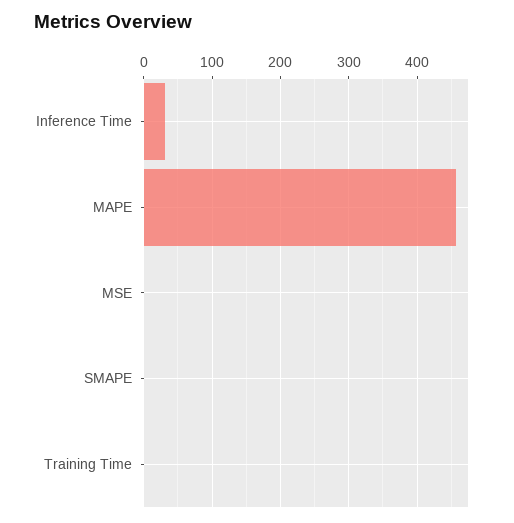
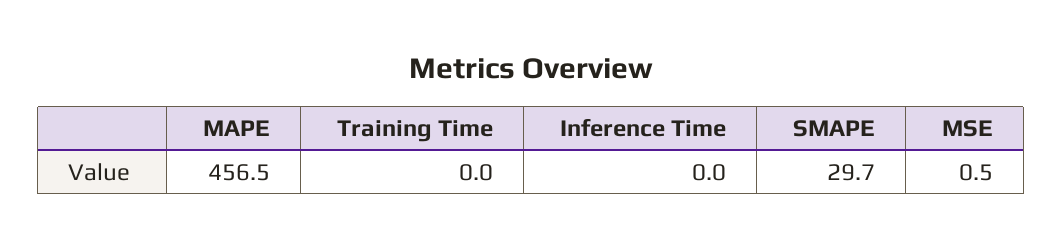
  {
-   "Inference Time": 30,
+   "Inference Time": 0,
    "MAPE": 456.5,
    "MSE": 0.5,
-   "SMAPE": 0,
+   "SMAPE": 29.7,
    "Training Time": 0
  }

